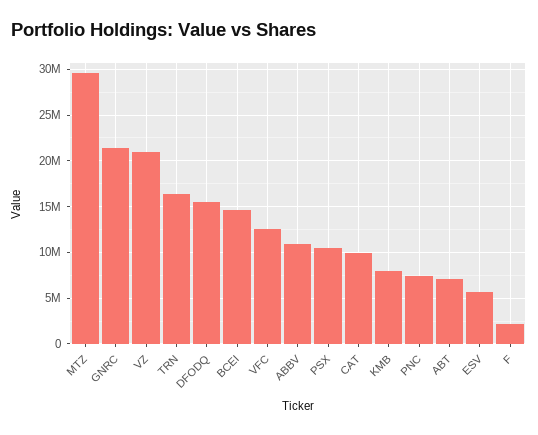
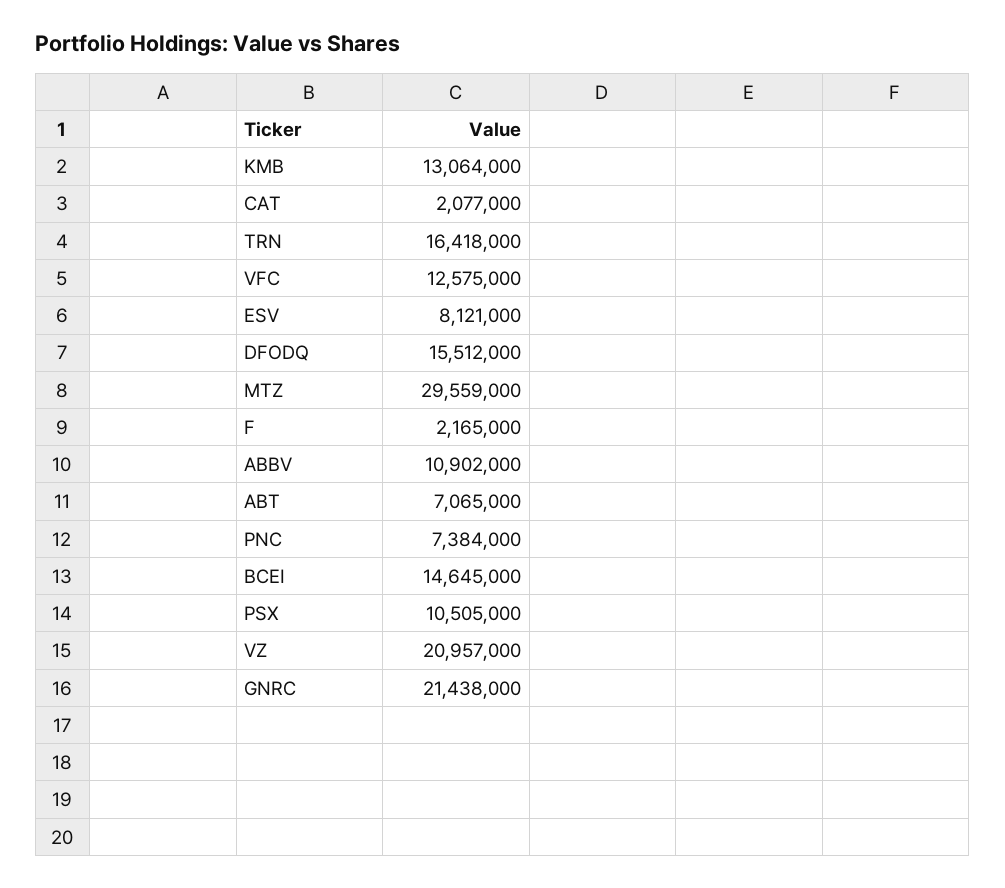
  {
    "MTZ": 29559000,
    "GNRC": 21438000,
    "VZ": 20957000,
    "TRN": 16418000,
    "DFODQ": 15512000,
    "BCEI": 14645000,
    "VFC": 12575000,
    "ABBV": 10902000,
    "PSX": 10505000,
-   "CAT": 10000000,
+   "CAT": 2077000,
-   "KMB": 8000000,
+   "KMB": 13064000,
    "PNC": 7384000,
    "ABT": 7065000,
-   "ESV": 6000000,
+   "ESV": 8121000,
    "F": 2165000
  }

